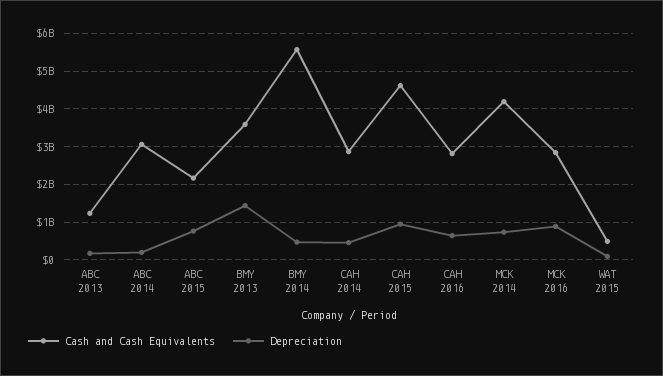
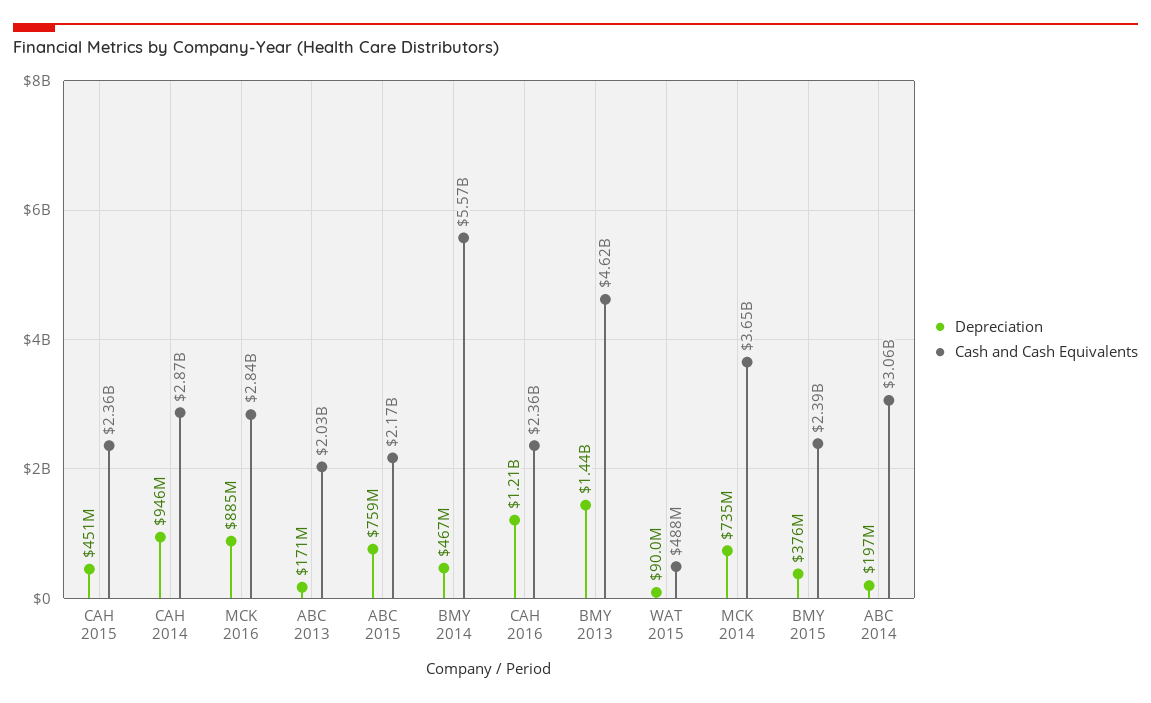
  {
    "Cash and Cash Equivalents": {
-     "ABC 2013": 1200000000,
+     "ABC 2013": 2030000000,
      "ABC 2014": 3060000000,
      "ABC 2015": 2170000000,
-     "BMY 2013": 3600000000,
+     "BMY 2013": 4620000000,
      "BMY 2014": 5570000000,
      "CAH 2014": 2870000000,
-     "CAH 2015": 4600000000,
+     "CAH 2015": 2360000000,
-     "CAH 2016": 2800000000,
+     "CAH 2016": 2360000000,
-     "MCK 2014": 4200000000,
+     "MCK 2014": 3650000000,
      "MCK 2016": 2840000000,
-     "WAT 2015": 488000000
+     "WAT 2015": 488000000,
+     "BMY 2015": 2390000000
    },
    "Depreciation": {
      "ABC 2013": 171000000,
      "ABC 2014": 197000000,
      "ABC 2015": 759000000,
      "BMY 2013": 1440000000,
      "BMY 2014": 467000000,
-     "CAH 2014": 400000000,
+     "CAH 2014": 946000000,
-     "CAH 2015": 1000000000,
+     "CAH 2015": 451000000,
-     "CAH 2016": 600000000,
+     "CAH 2016": 1210000000,
      "MCK 2014": 735000000,
      "MCK 2016": 885000000,
-     "WAT 2015": 90000000
+     "WAT 2015": 90000000,
+     "BMY 2015": 376000000
    }
  }

